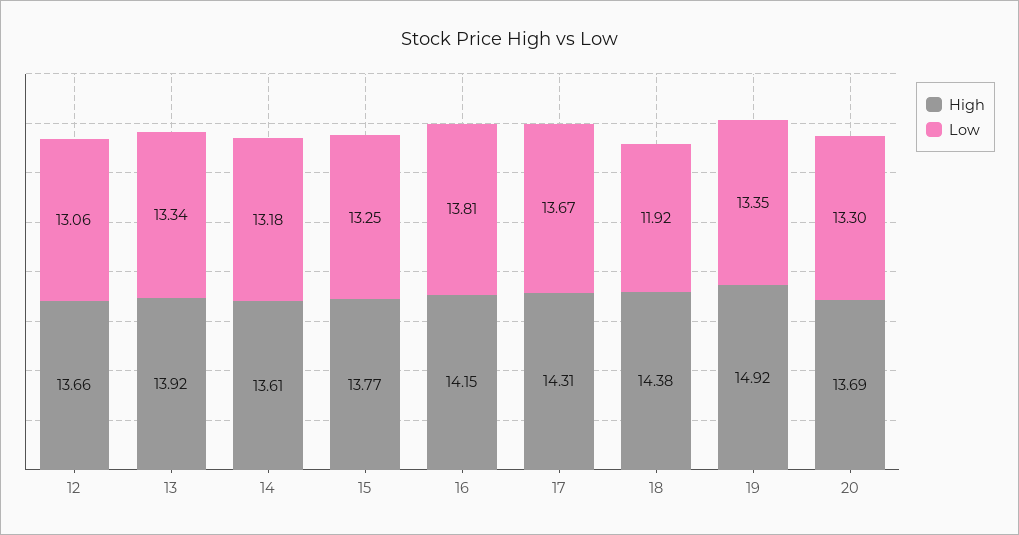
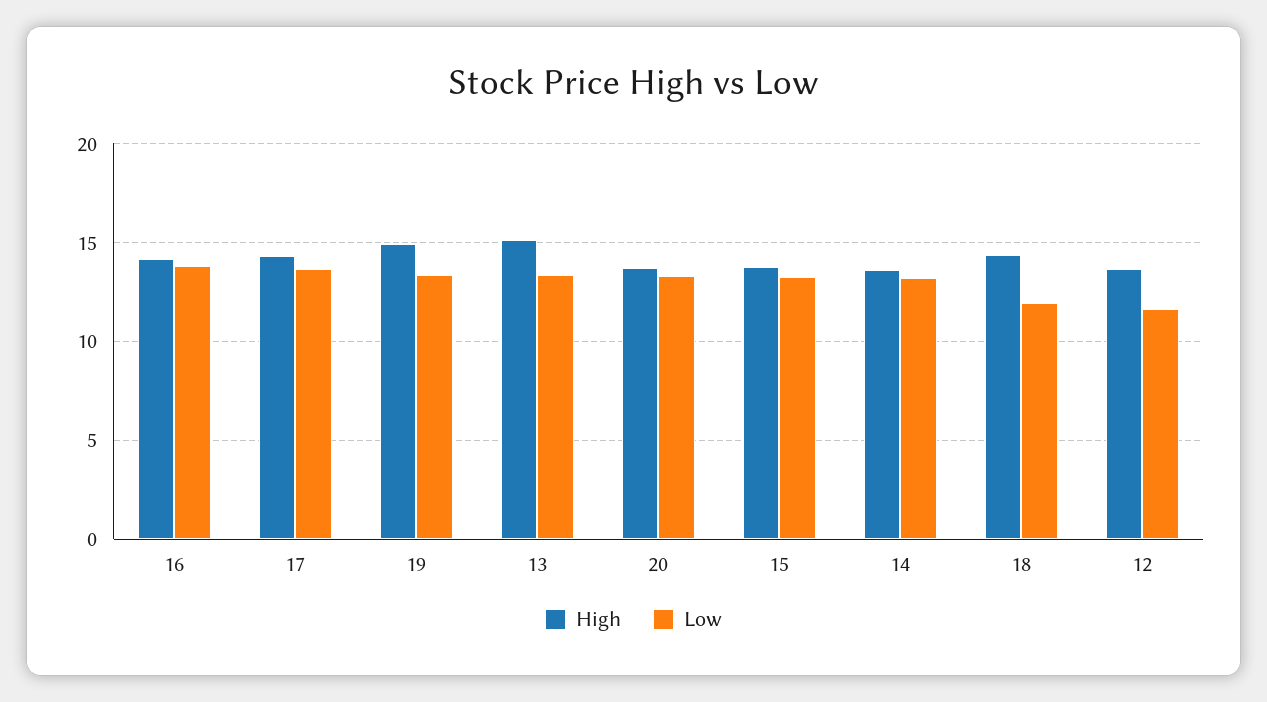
  {
    "High": {
      "12": 13.66,
-     "13": 13.92,
+     "13": 15,
      "14": 13.61,
      "15": 13.77,
      "16": 14.15,
      "17": 14.31,
      "18": 14.38,
      "19": 14.92,
      "20": 13.69
    },
    "Low": {
-     "12": 13.06,
+     "12": 11.5,
      "13": 13.34,
      "14": 13.18,
      "15": 13.25,
      "16": 13.81,
      "17": 13.67,
      "18": 11.92,
      "19": 13.35,
      "20": 13.3
    }
  }

